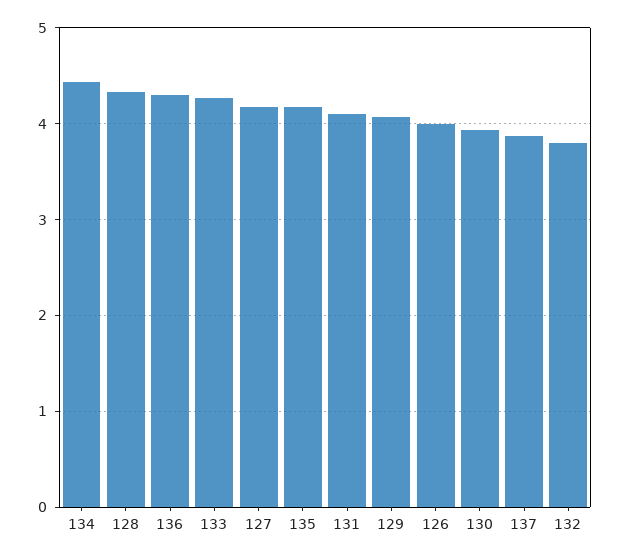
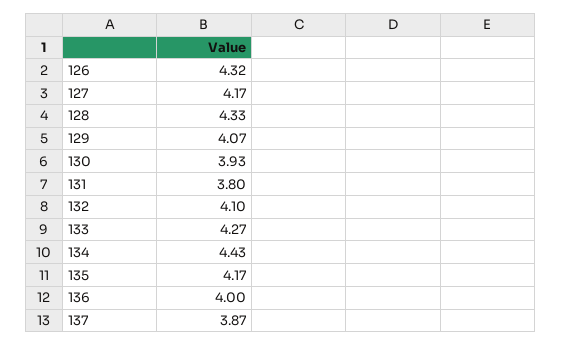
  {
    "134": 4.43,
    "128": 4.33,
-   "136": 4.3,
+   "136": 4,
    "133": 4.27,
    "127": 4.17,
    "135": 4.17,
-   "131": 4.1,
+   "131": 3.8,
    "129": 4.07,
-   "126": 4,
+   "126": 4.32,
    "130": 3.93,
    "137": 3.87,
-   "132": 3.8
+   "132": 4.1
  }

